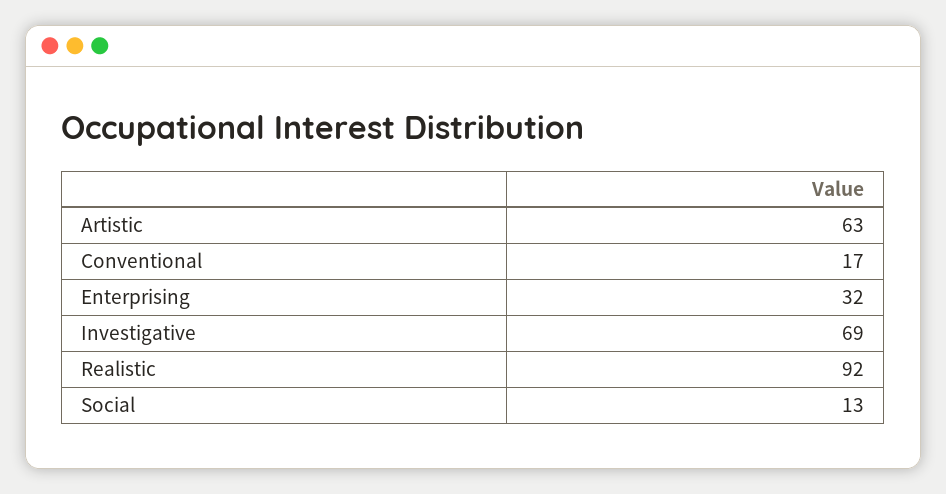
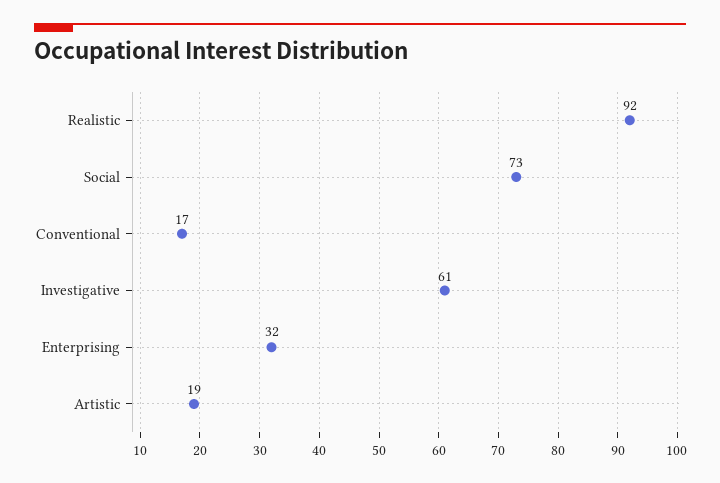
  {
-   "Artistic": 63,
+   "Artistic": 19,
    "Conventional": 17,
    "Enterprising": 32,
-   "Investigative": 69,
+   "Investigative": 61,
    "Realistic": 92,
-   "Social": 13
+   "Social": 73
  }

